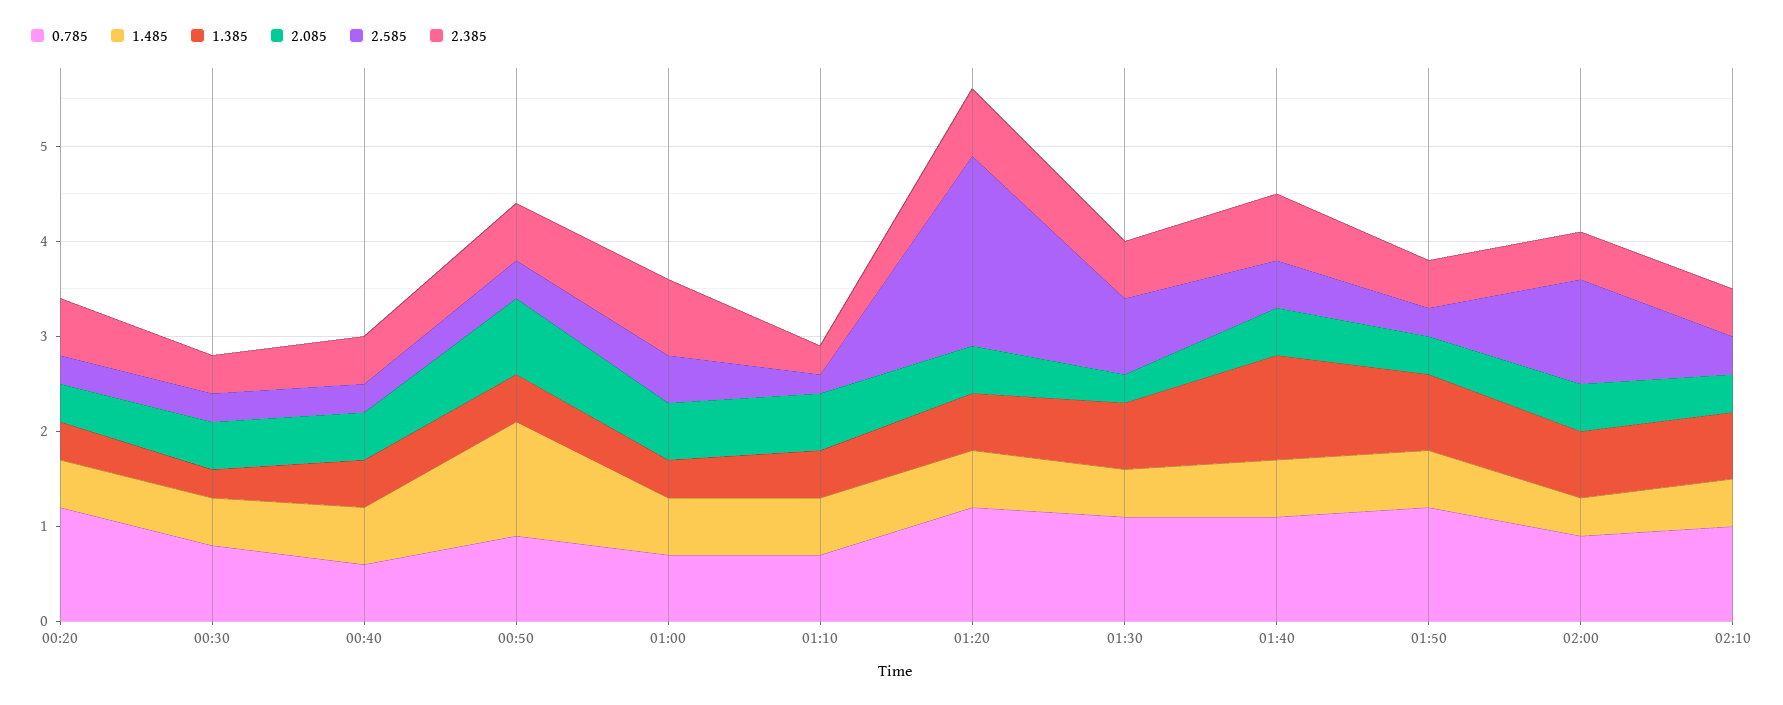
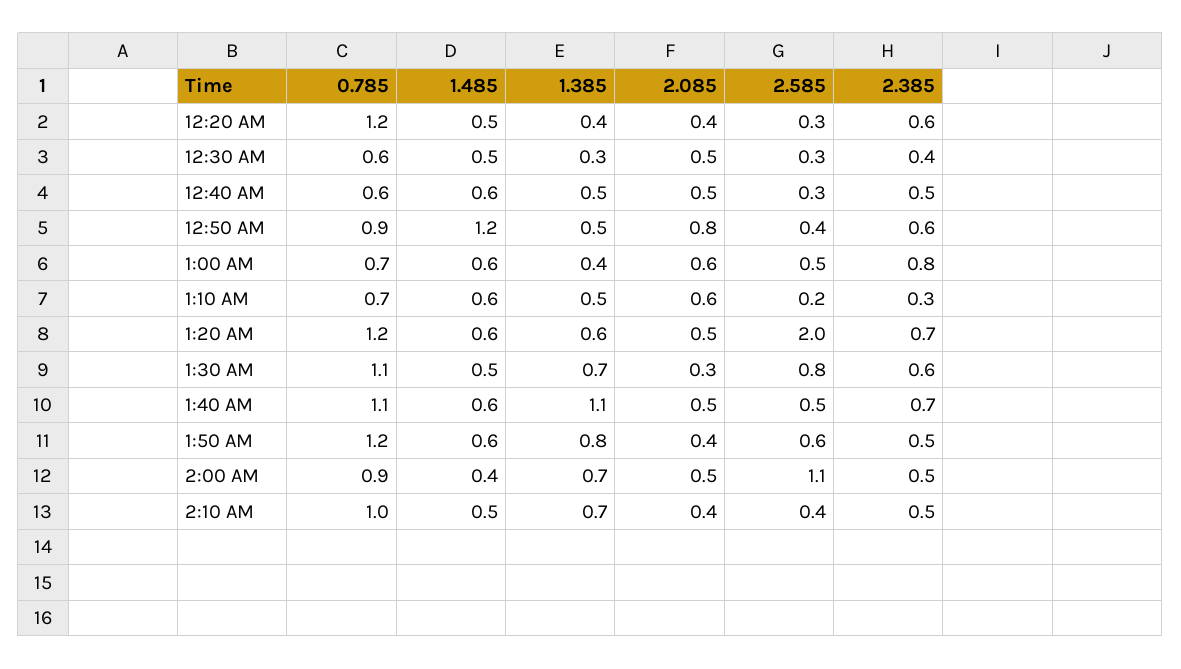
  {
    "0.785": {
      "00:20": 1.2,
-     "00:30": 0.8,
+     "00:30": 0.6,
      "00:40": 0.6,
      "00:50": 0.9,
      "01:00": 0.7,
      "01:10": 0.7,
      "01:20": 1.2,
      "01:30": 1.1,
      "01:40": 1.1,
      "01:50": 1.2,
      "02:00": 0.9,
      "02:10": 1
    },
    "1.485": {
      "00:20": 0.5,
      "00:30": 0.5,
      "00:40": 0.6,
      "00:50": 1.2,
      "01:00": 0.6,
      "01:10": 0.6,
      "01:20": 0.6,
      "01:30": 0.5,
      "01:40": 0.6,
      "01:50": 0.6,
      "02:00": 0.4,
      "02:10": 0.5
    },
    "1.385": {
      "00:20": 0.4,
      "00:30": 0.3,
      "00:40": 0.5,
      "00:50": 0.5,
      "01:00": 0.4,
      "01:10": 0.5,
      "01:20": 0.6,
      "01:30": 0.7,
      "01:40": 1.1,
      "01:50": 0.8,
      "02:00": 0.7,
      "02:10": 0.7
    },
    "2.085": {
      "00:20": 0.4,
      "00:30": 0.5,
      "00:40": 0.5,
      "00:50": 0.8,
      "01:00": 0.6,
      "01:10": 0.6,
      "01:20": 0.5,
      "01:30": 0.3,
      "01:40": 0.5,
      "01:50": 0.4,
      "02:00": 0.5,
      "02:10": 0.4
    },
    "2.585": {
      "00:20": 0.3,
      "00:30": 0.3,
      "00:40": 0.3,
      "00:50": 0.4,
      "01:00": 0.5,
      "01:10": 0.2,
      "01:20": 2,
      "01:30": 0.8,
      "01:40": 0.5,
-     "01:50": 0.3,
+     "01:50": 0.6,
      "02:00": 1.1,
      "02:10": 0.4
    },
    "2.385": {
      "00:20": 0.6,
      "00:30": 0.4,
      "00:40": 0.5,
      "00:50": 0.6,
      "01:00": 0.8,
      "01:10": 0.3,
      "01:20": 0.7,
      "01:30": 0.6,
      "01:40": 0.7,
      "01:50": 0.5,
      "02:00": 0.5,
      "02:10": 0.5
    }
  }

